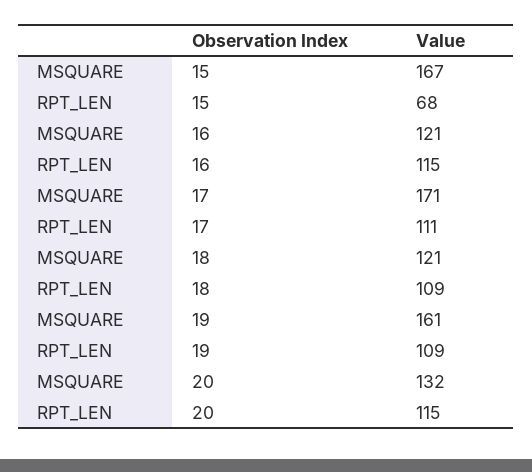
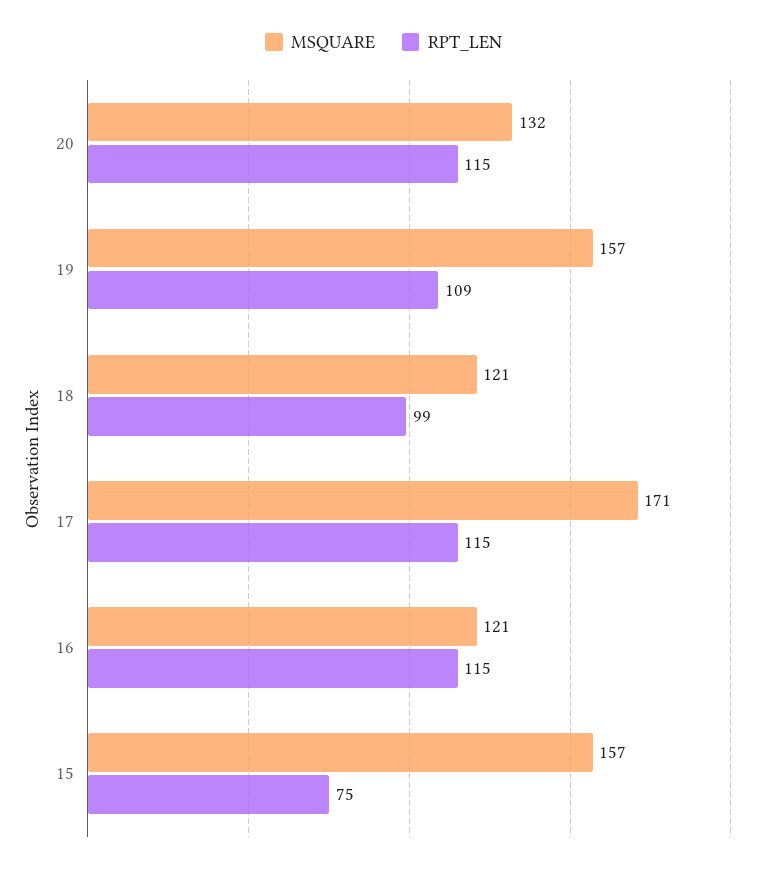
  {
    "MSQUARE": {
-     "15": 167,
+     "15": 157,
      "16": 121,
      "17": 171,
      "18": 121,
-     "19": 161,
+     "19": 157,
      "20": 132
    },
    "RPT_LEN": {
-     "15": 68,
+     "15": 75,
      "16": 115,
-     "17": 111,
+     "17": 115,
-     "18": 109,
+     "18": 99,
      "19": 109,
      "20": 115
    }
  }

